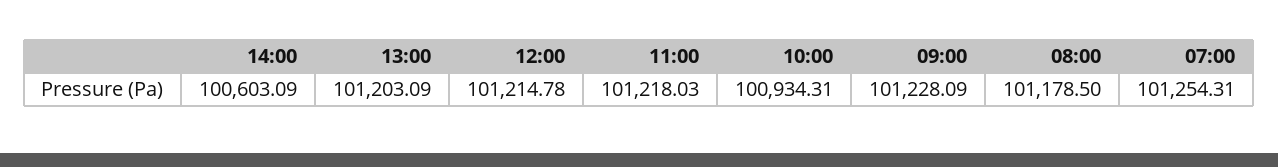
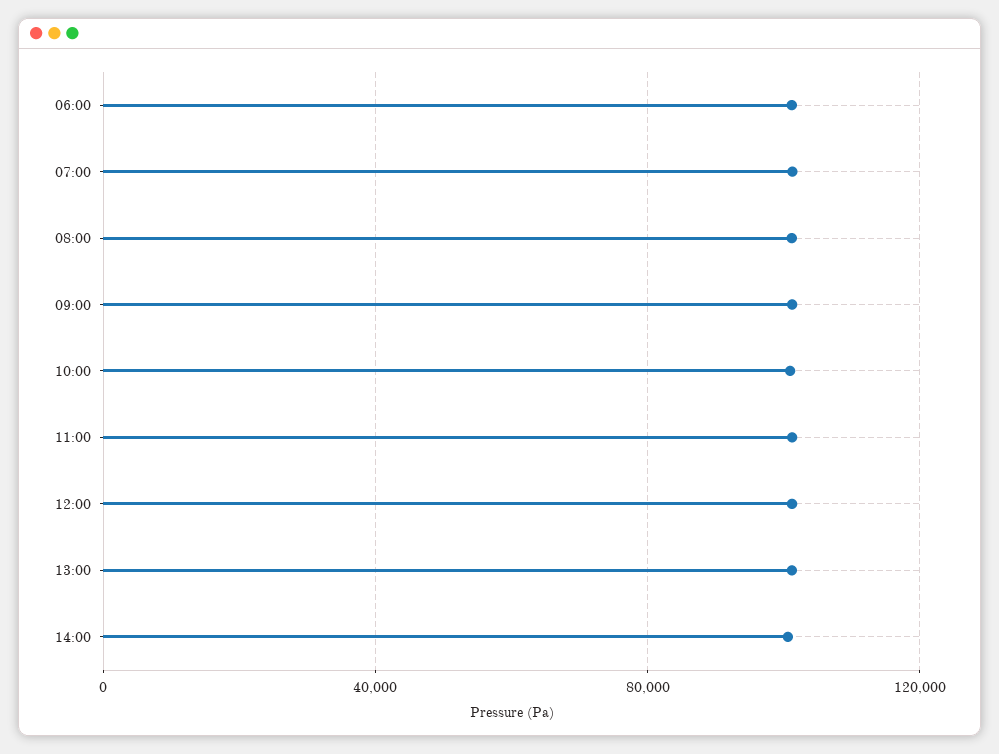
  {
    "14:00": 100603.09,
    "13:00": 101203.09,
    "12:00": 101214.78,
    "11:00": 101218.03,
    "10:00": 100934.31,
    "09:00": 101228.09,
    "08:00": 101178.5,
-   "07:00": 101254.31
+   "07:00": 101254.31,
+   "06:00": 100000
  }

